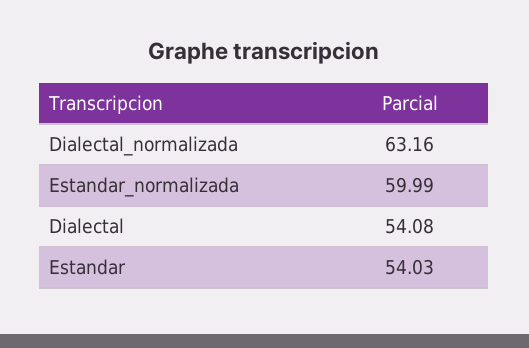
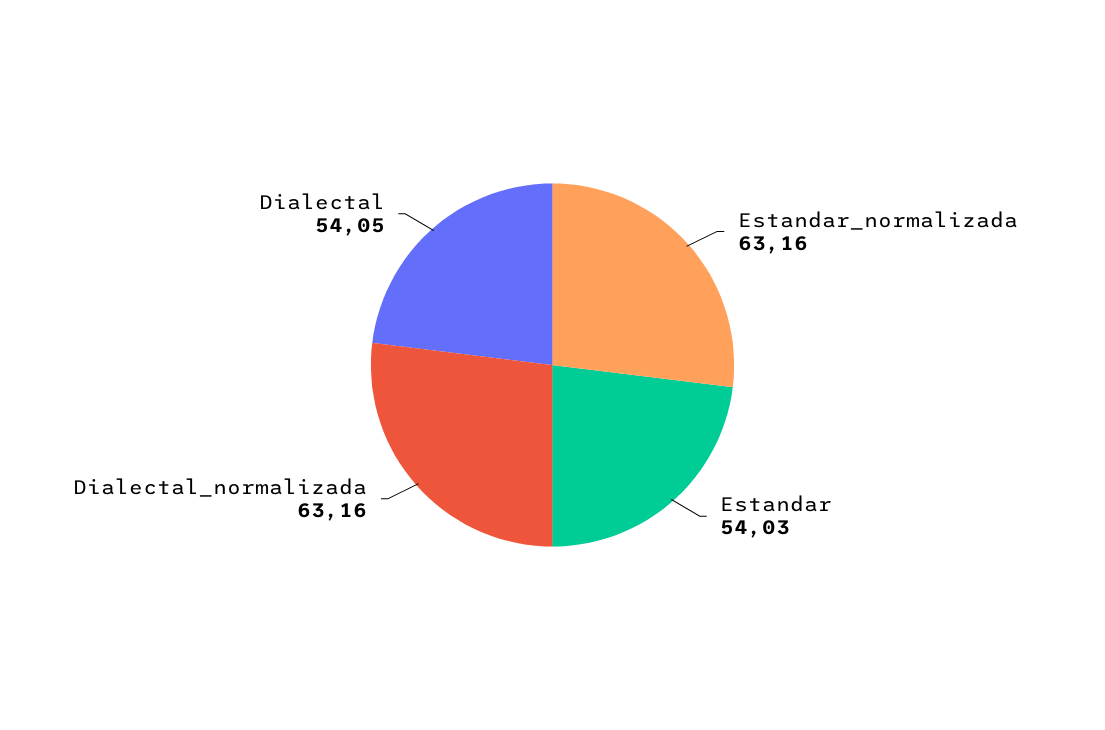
  {
    "Dialectal_normalizada": 63.16,
-   "Estandar_normalizada": 59.99,
+   "Estandar_normalizada": 63.16,
-   "Dialectal": 54.08,
+   "Dialectal": 54.05,
    "Estandar": 54.03
  }

